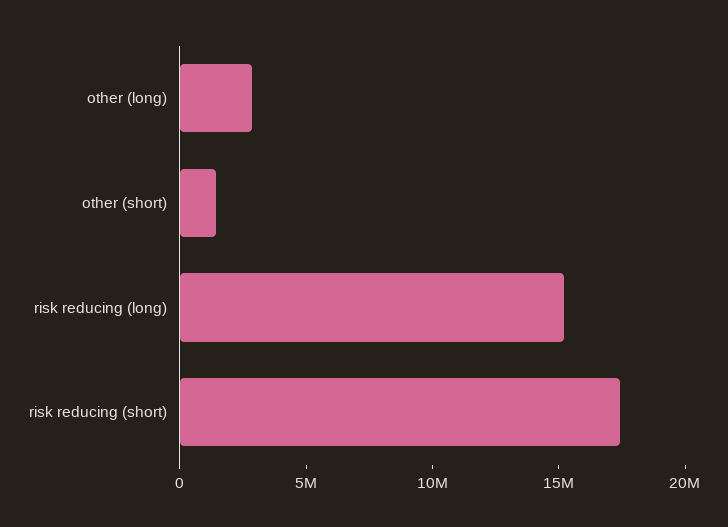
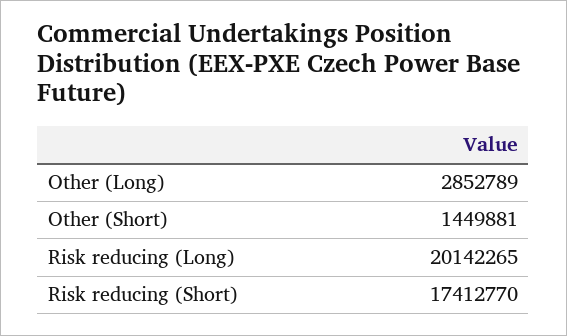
  {
    "other (long)": 2852789,
    "other (short)": 1449881,
-   "risk reducing (long)": 15000000,
+   "risk reducing (long)": 20142265,
    "risk reducing (short)": 17412770
  }

